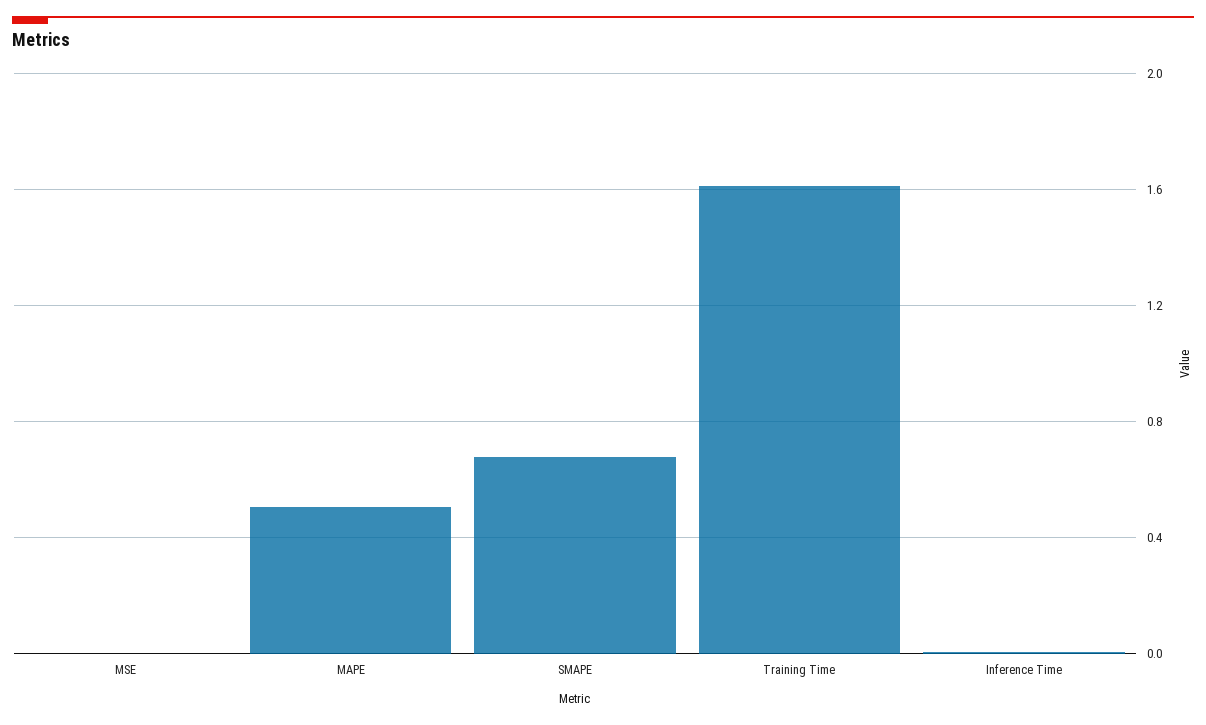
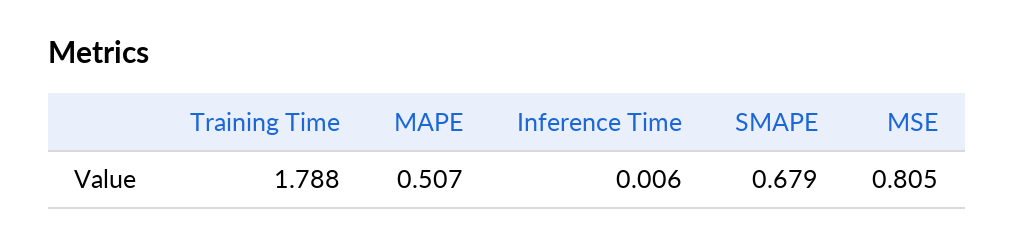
  {
-   "MSE": 0,
+   "MSE": 0.805,
    "MAPE": 0.507,
    "SMAPE": 0.679,
-   "Training Time": 1.6,
+   "Training Time": 1.788,
    "Inference Time": 0.006
  }

